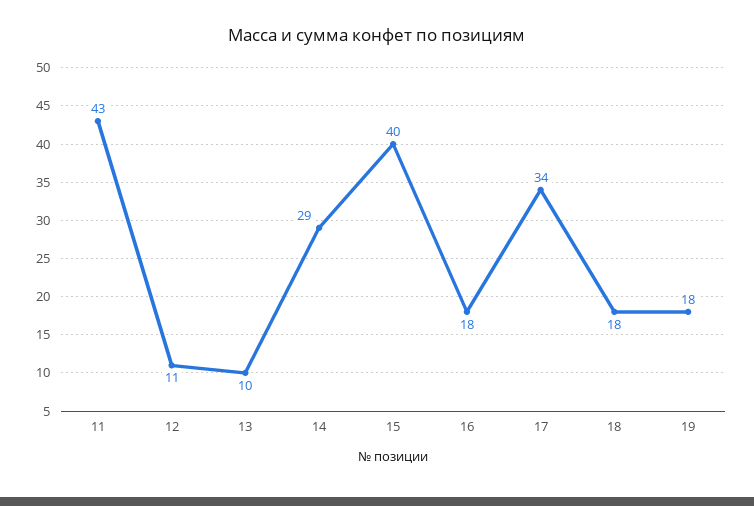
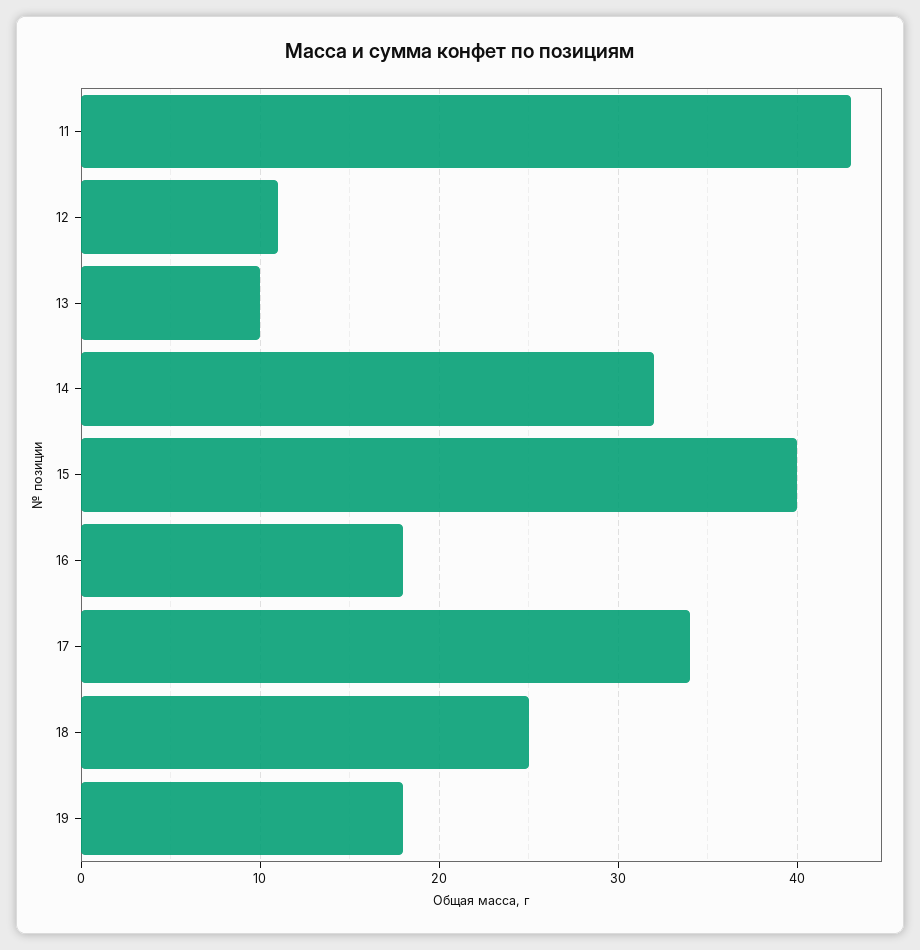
  {
    "11": 43,
    "12": 11,
    "13": 10,
-   "14": 29,
+   "14": 32,
    "15": 40,
    "16": 18,
    "17": 34,
-   "18": 18,
+   "18": 25,
    "19": 18
  }

